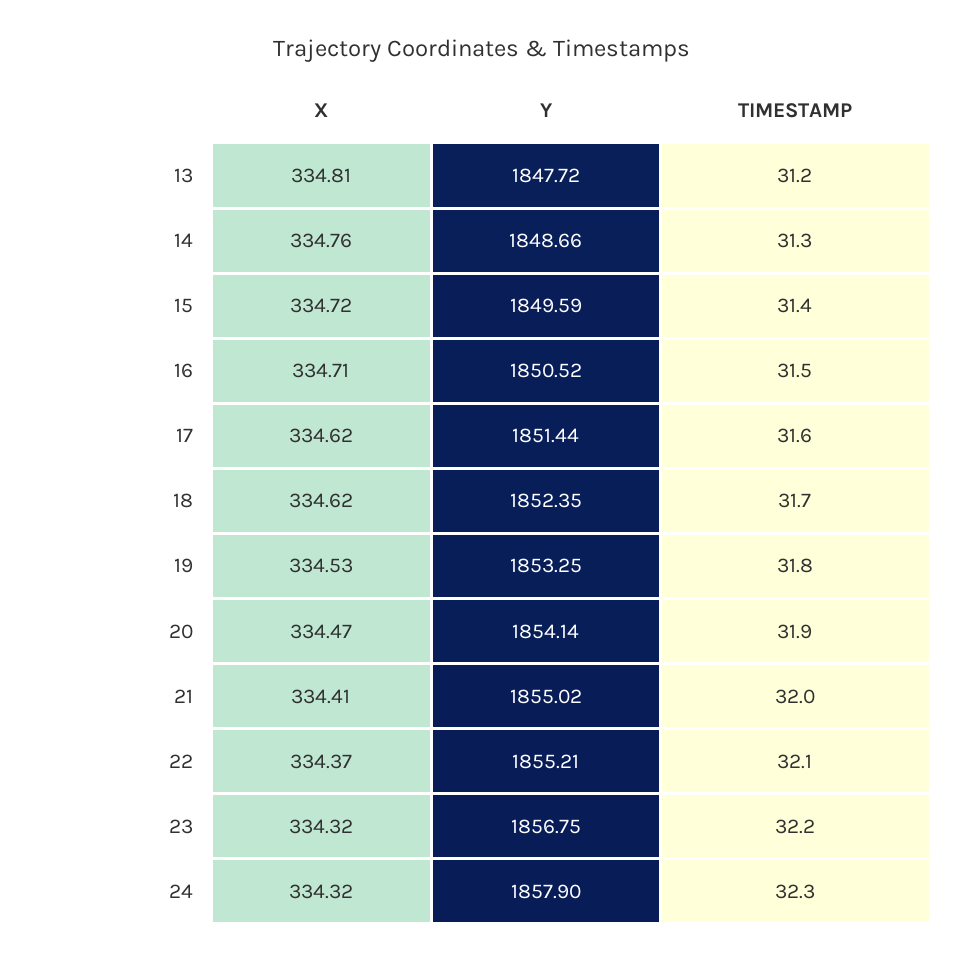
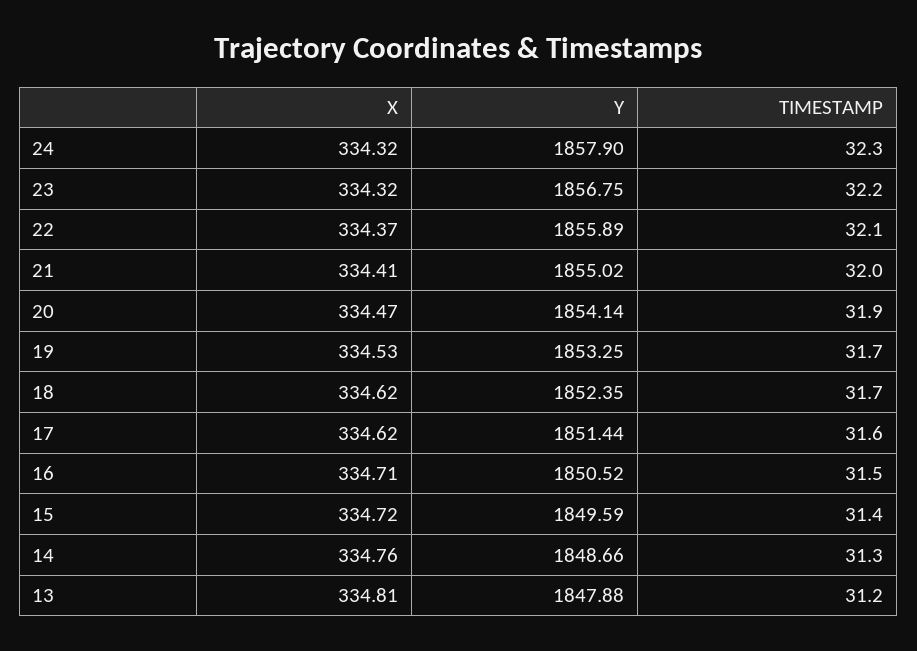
  {
    "X": {
      "13": 334.81,
      "14": 334.76,
      "15": 334.72,
      "16": 334.71,
      "17": 334.62,
      "18": 334.62,
      "19": 334.53,
      "20": 334.47,
      "21": 334.41,
      "22": 334.37,
      "23": 334.32,
      "24": 334.32
    },
    "Y": {
-     "13": 1847.72,
+     "13": 1847.88,
      "14": 1848.66,
      "15": 1849.59,
      "16": 1850.52,
      "17": 1851.44,
      "18": 1852.35,
      "19": 1853.25,
      "20": 1854.14,
      "21": 1855.02,
-     "22": 1855.21,
+     "22": 1855.89,
      "23": 1856.75,
      "24": 1857.9
    },
    "TIMESTAMP": {
      "13": 31.2,
      "14": 31.3,
      "15": 31.4,
      "16": 31.5,
      "17": 31.6,
      "18": 31.7,
-     "19": 31.8,
+     "19": 31.7,
      "20": 31.9,
      "21": 32,
      "22": 32.1,
      "23": 32.2,
      "24": 32.3
    }
  }

